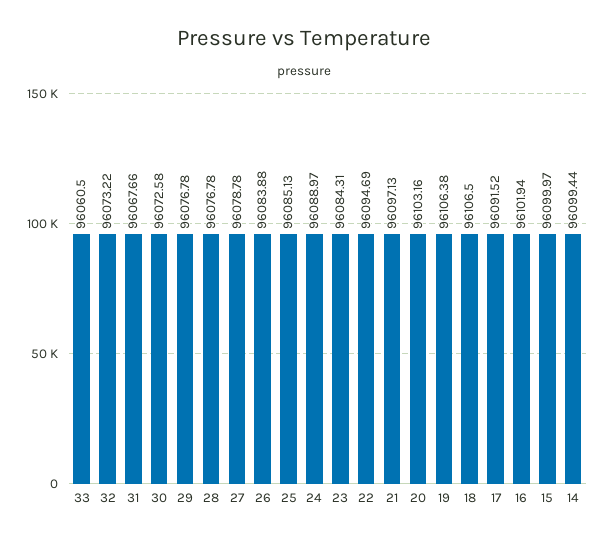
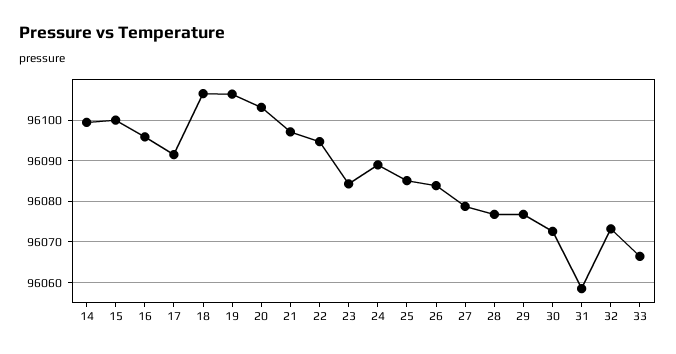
  {
-   "33": 96060.5,
+   "33": 96066,
    "32": 96073.22,
-   "31": 96067.66,
+   "31": 96058,
    "30": 96072.58,
    "29": 96076.78,
    "28": 96076.78,
    "27": 96078.78,
    "26": 96083.88,
    "25": 96085.13,
    "24": 96088.97,
    "23": 96084.31,
    "22": 96094.69,
    "21": 96097.13,
    "20": 96103.16,
    "19": 96106.38,
    "18": 96106.5,
    "17": 96091.52,
-   "16": 96101.94,
+   "16": 96096,
    "15": 96099.97,
    "14": 96099.44
  }

